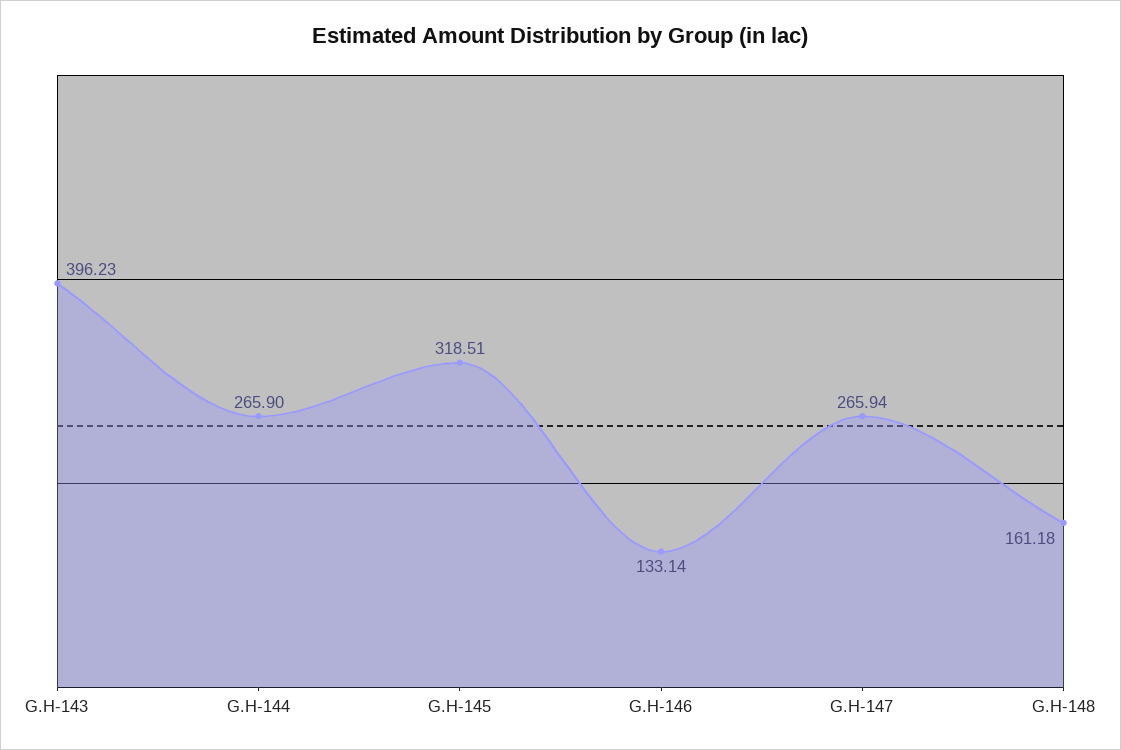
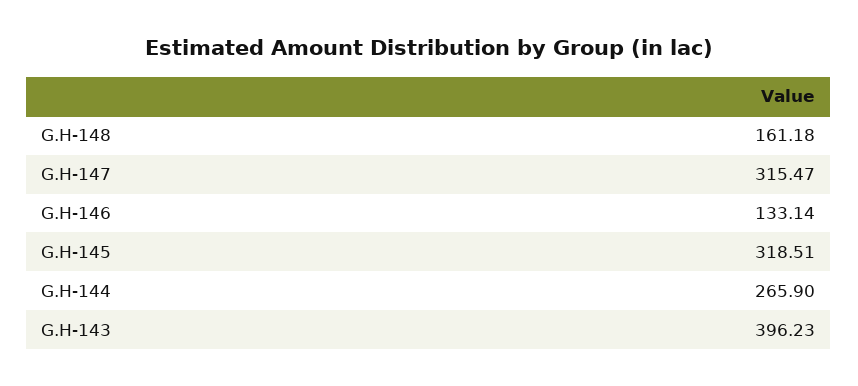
  {
    "G.H-143": 396.23,
    "G.H-144": 265.9,
    "G.H-145": 318.51,
    "G.H-146": 133.14,
-   "G.H-147": 265.94,
+   "G.H-147": 315.47,
    "G.H-148": 161.18
  }

